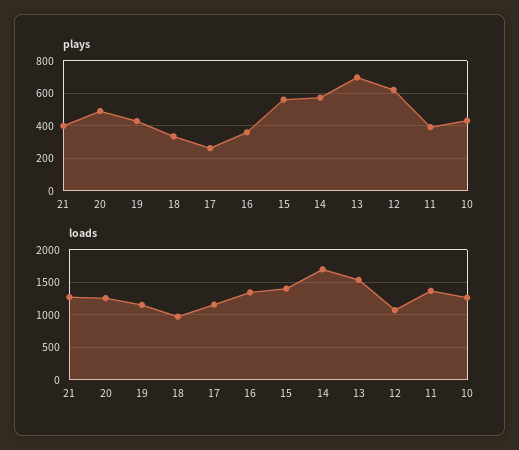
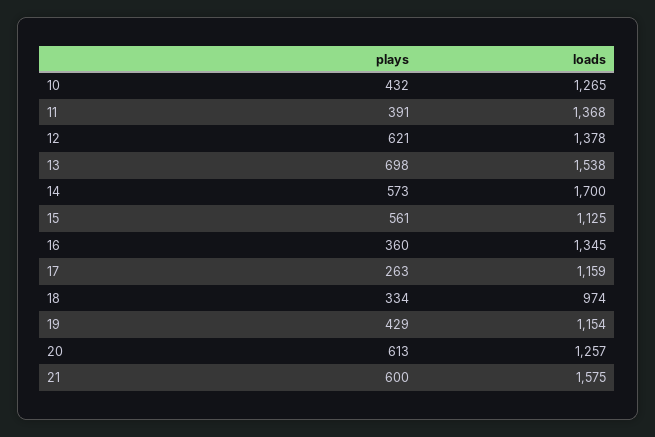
  {
    "plays": {
-     "21": 400,
+     "21": 600,
-     "20": 500,
+     "20": 613,
      "19": 429,
      "18": 334,
      "17": 263,
      "16": 360,
      "15": 561,
      "14": 573,
      "13": 698,
      "12": 621,
      "11": 391,
      "10": 432
    },
    "loads": {
-     "21": 1300,
+     "21": 1575,
      "20": 1257,
      "19": 1154,
      "18": 974,
      "17": 1159,
      "16": 1345,
-     "15": 1400,
+     "15": 1125,
      "14": 1700,
      "13": 1538,
-     "12": 1100,
+     "12": 1378,
      "11": 1368,
      "10": 1265
    }
  }

